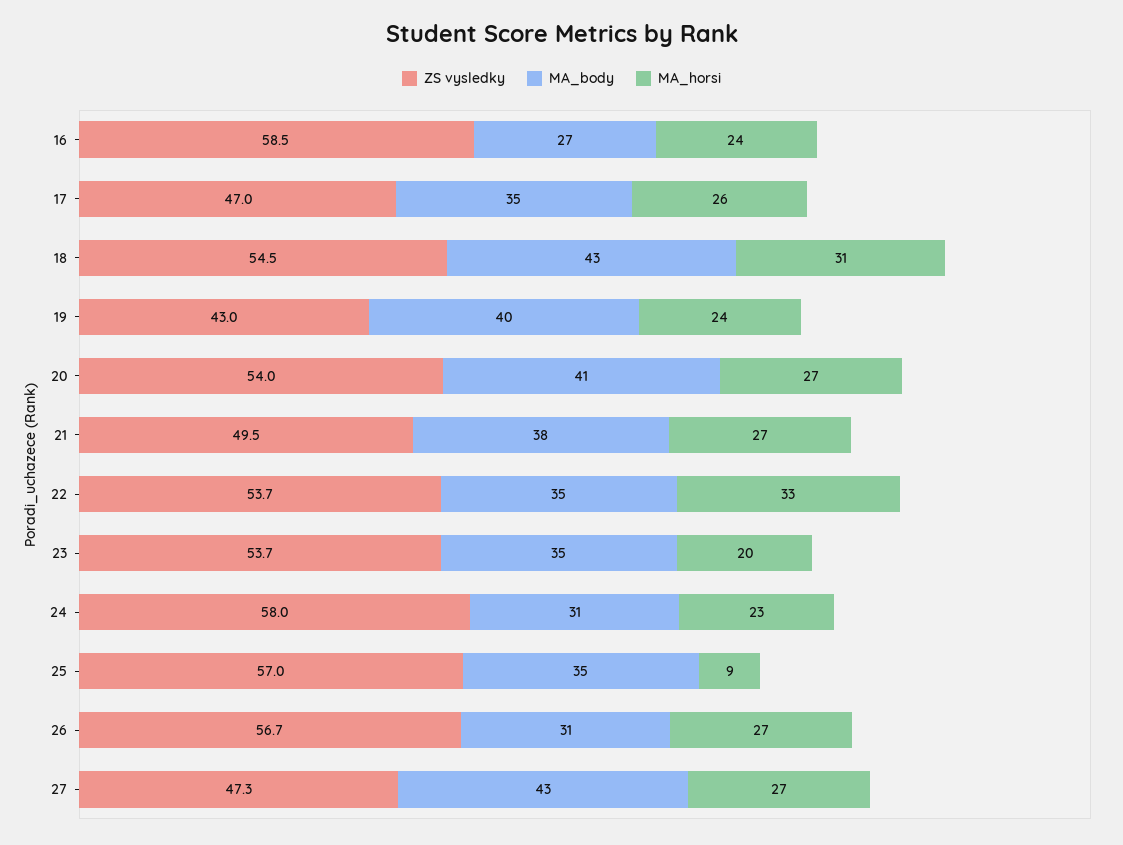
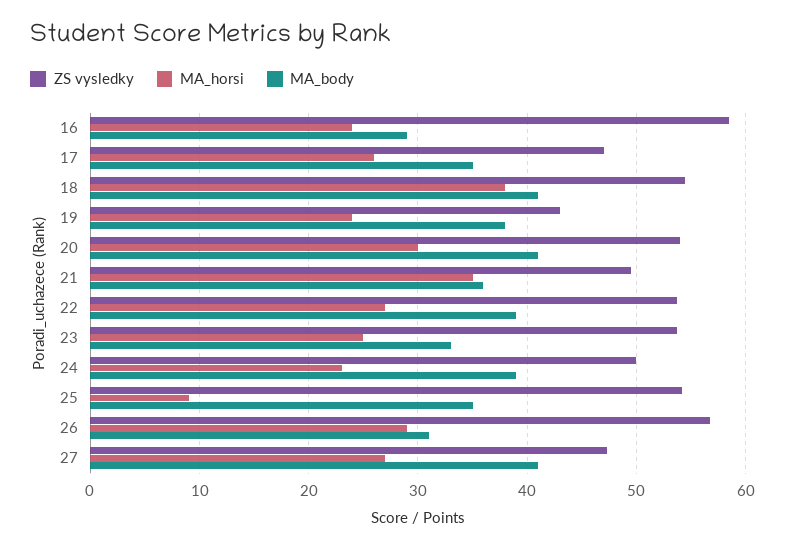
  {
    "ZS vysledky": {
      "16": 58.5,
      "17": 47,
      "18": 54.5,
      "19": 43,
      "20": 54,
      "21": 49.5,
      "22": 53.7,
      "23": 53.7,
-     "24": 58,
+     "24": 50,
-     "25": 57,
+     "25": 54,
      "26": 56.7,
      "27": 47.3
    },
    "MA_body": {
-     "16": 27,
+     "16": 29,
      "17": 35,
-     "18": 43,
+     "18": 41,
-     "19": 40,
+     "19": 38,
      "20": 41,
-     "21": 38,
+     "21": 36,
-     "22": 35,
+     "22": 39,
-     "23": 35,
+     "23": 33,
-     "24": 31,
+     "24": 39,
      "25": 35,
      "26": 31,
-     "27": 43
+     "27": 41
    },
    "MA_horsi": {
      "16": 24,
      "17": 26,
-     "18": 31,
+     "18": 38,
      "19": 24,
-     "20": 27,
+     "20": 30,
-     "21": 27,
+     "21": 35,
-     "22": 33,
+     "22": 27,
-     "23": 20,
+     "23": 25,
      "24": 23,
      "25": 9,
-     "26": 27,
+     "26": 29,
      "27": 27
    }
  }

